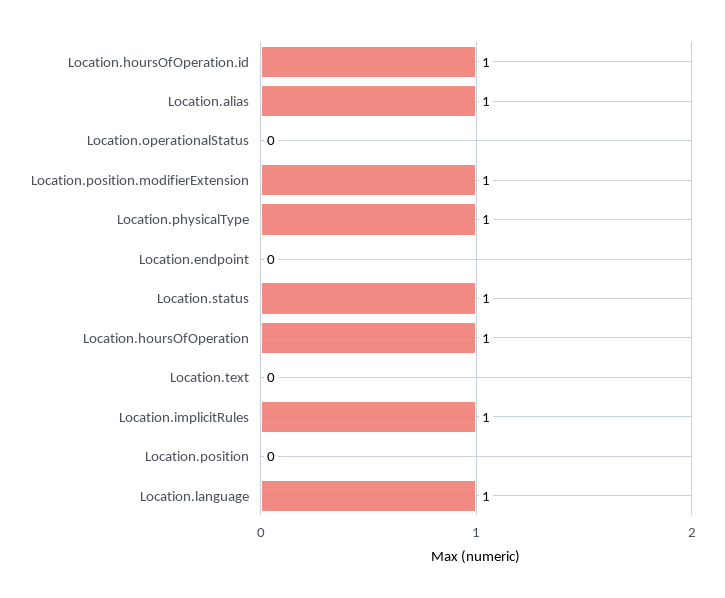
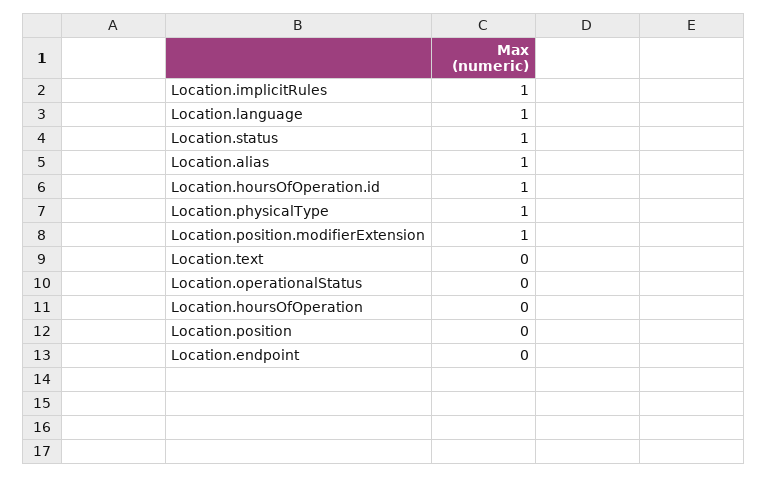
  {
    "Location.hoursOfOperation.id": 1,
    "Location.alias": 1,
    "Location.operationalStatus": 0,
    "Location.position.modifierExtension": 1,
    "Location.physicalType": 1,
    "Location.endpoint": 0,
    "Location.status": 1,
-   "Location.hoursOfOperation": 1,
+   "Location.hoursOfOperation": 0,
    "Location.text": 0,
    "Location.implicitRules": 1,
    "Location.position": 0,
    "Location.language": 1
  }

